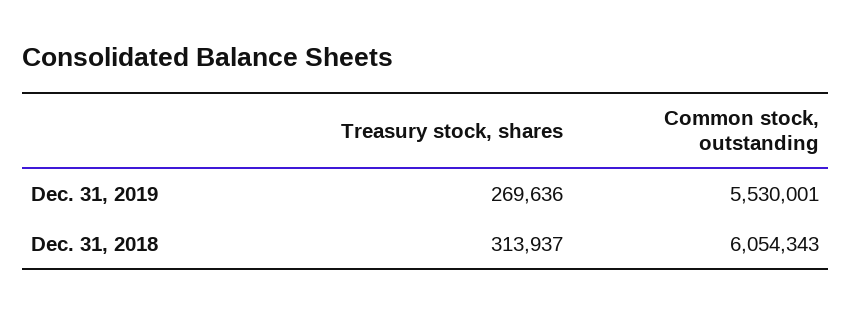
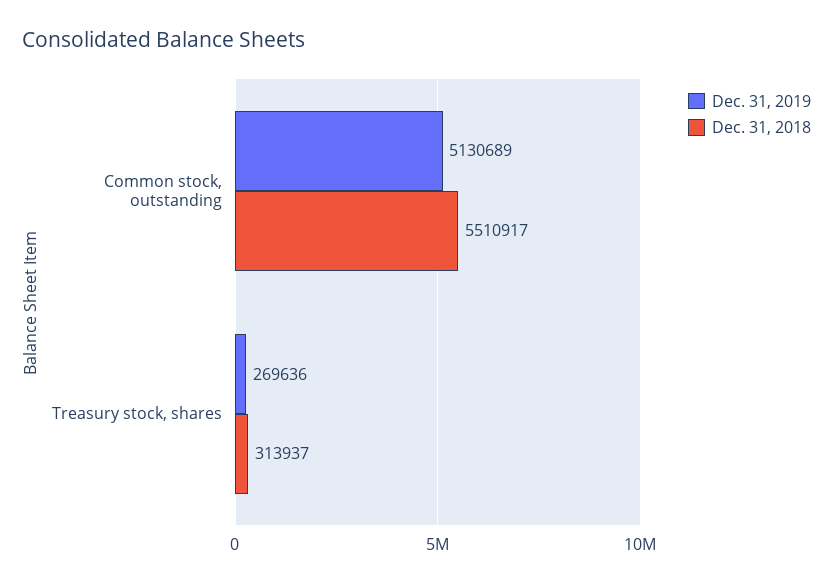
  {
    "Dec. 31, 2019": {
      "Treasury stock, shares": 269636,
-     "Common stock, outstanding": 5530001
+     "Common stock, outstanding": 5130689
    },
    "Dec. 31, 2018": {
      "Treasury stock, shares": 313937,
-     "Common stock, outstanding": 6054343
+     "Common stock, outstanding": 5510917
    }
  }

